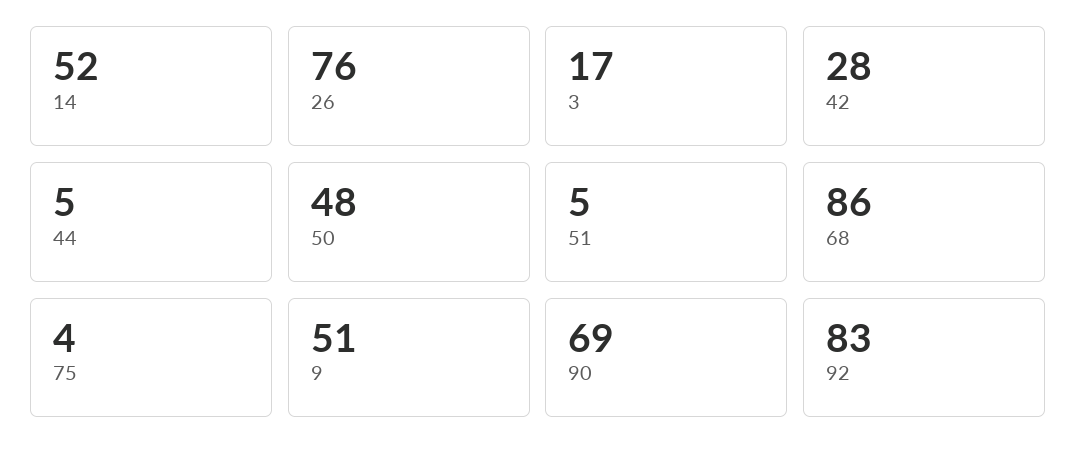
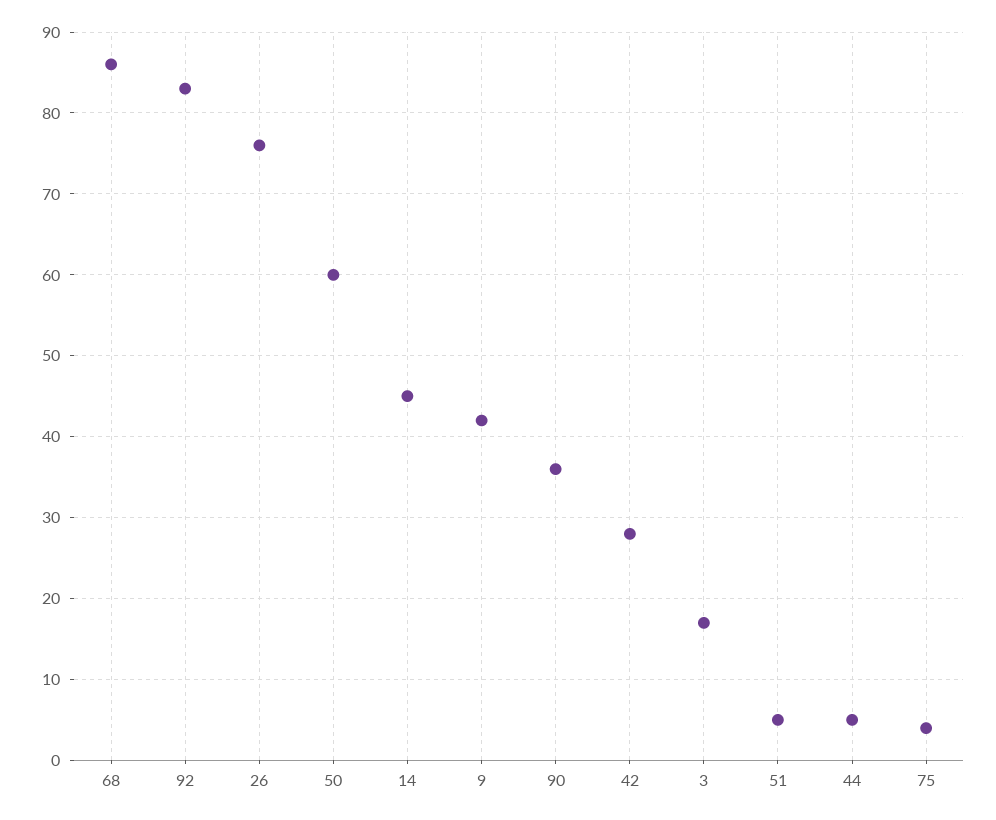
  {
-   "14": 52,
+   "14": 45,
    "26": 76,
    "3": 17,
    "42": 28,
    "44": 5,
-   "50": 48,
+   "50": 60,
    "51": 5,
    "68": 86,
    "75": 4,
-   "9": 51,
+   "9": 42,
-   "90": 69,
+   "90": 36,
    "92": 83
  }

